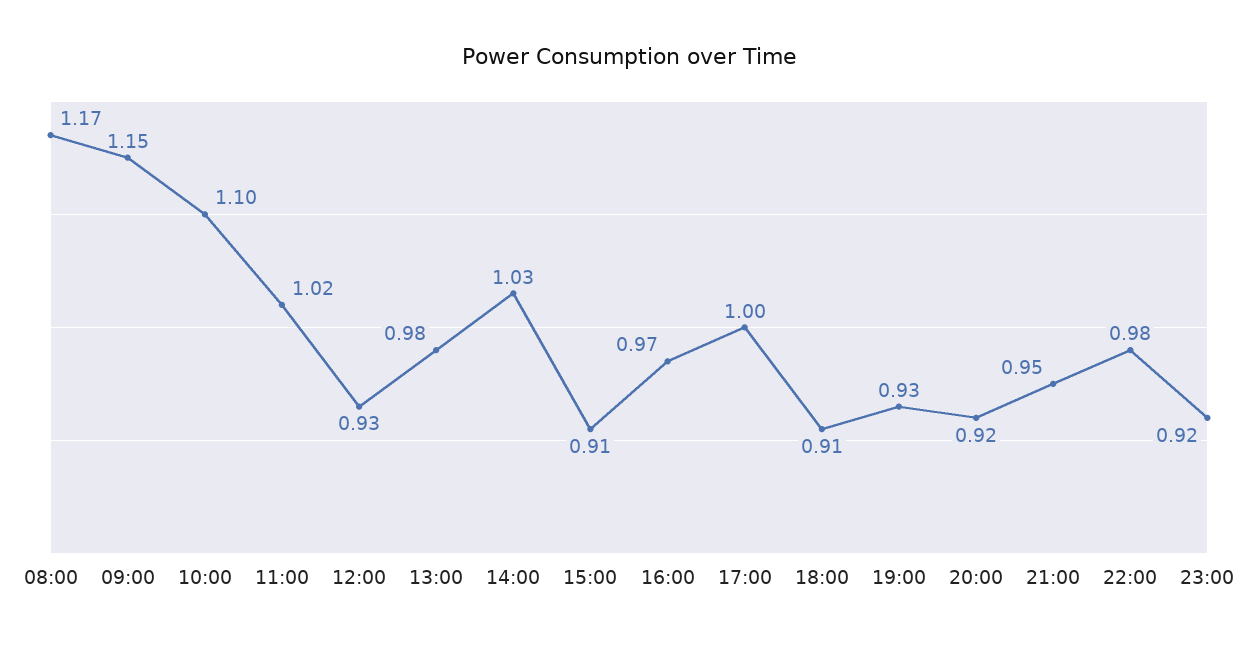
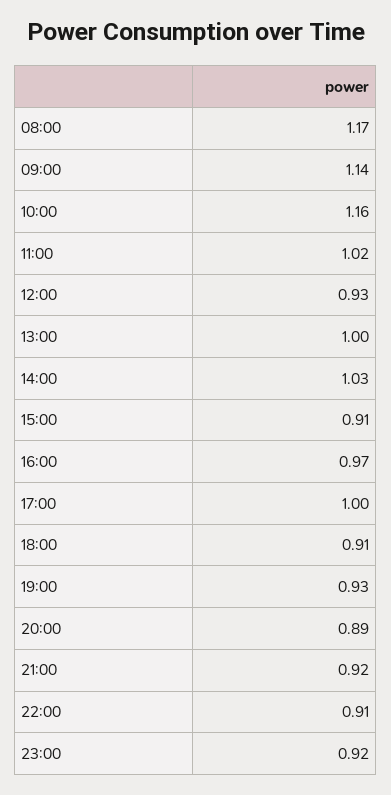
  {
    "08:00": 1.17,
-   "09:00": 1.15,
+   "09:00": 1.14,
-   "10:00": 1.1,
+   "10:00": 1.16,
    "11:00": 1.02,
    "12:00": 0.93,
-   "13:00": 0.98,
+   "13:00": 1,
    "14:00": 1.03,
    "15:00": 0.91,
    "16:00": 0.97,
    "17:00": 1,
    "18:00": 0.91,
    "19:00": 0.93,
-   "20:00": 0.92,
+   "20:00": 0.89,
-   "21:00": 0.95,
+   "21:00": 0.92,
-   "22:00": 0.98,
+   "22:00": 0.91,
    "23:00": 0.92
  }

